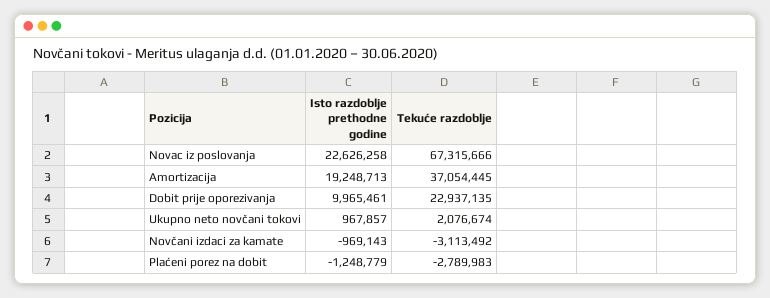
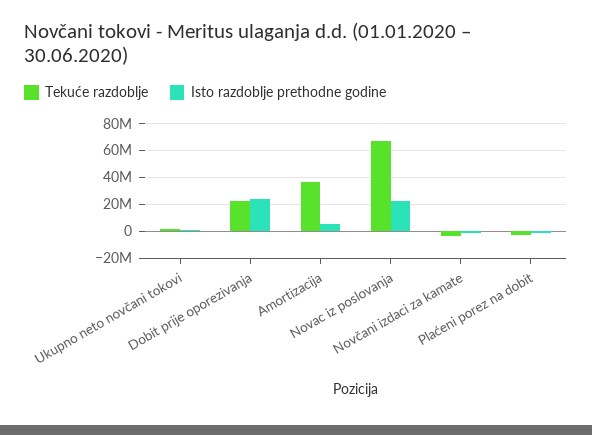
  {
    "Isto razdoblje prethodne godine": {
      "Novac iz poslovanja": 22626258,
-     "Amortizacija": 19248713,
+     "Amortizacija": 5000000,
-     "Dobit prije oporezivanja": 9965461,
+     "Dobit prije oporezivanja": 25000000,
      "Ukupno neto novčani tokovi": 967857,
      "Novčani izdaci za kamate": -969143,
      "Plaćeni porez na dobit": -1248779
    },
    "Tekuće razdoblje": {
      "Novac iz poslovanja": 67315666,
      "Amortizacija": 37054445,
      "Dobit prije oporezivanja": 22937135,
      "Ukupno neto novčani tokovi": 2076674,
      "Novčani izdaci za kamate": -3113492,
      "Plaćeni porez na dobit": -2789983
    }
  }

